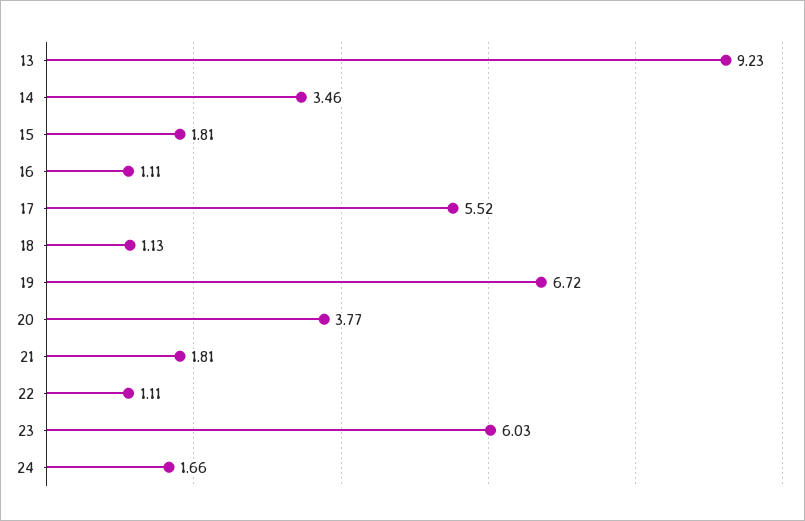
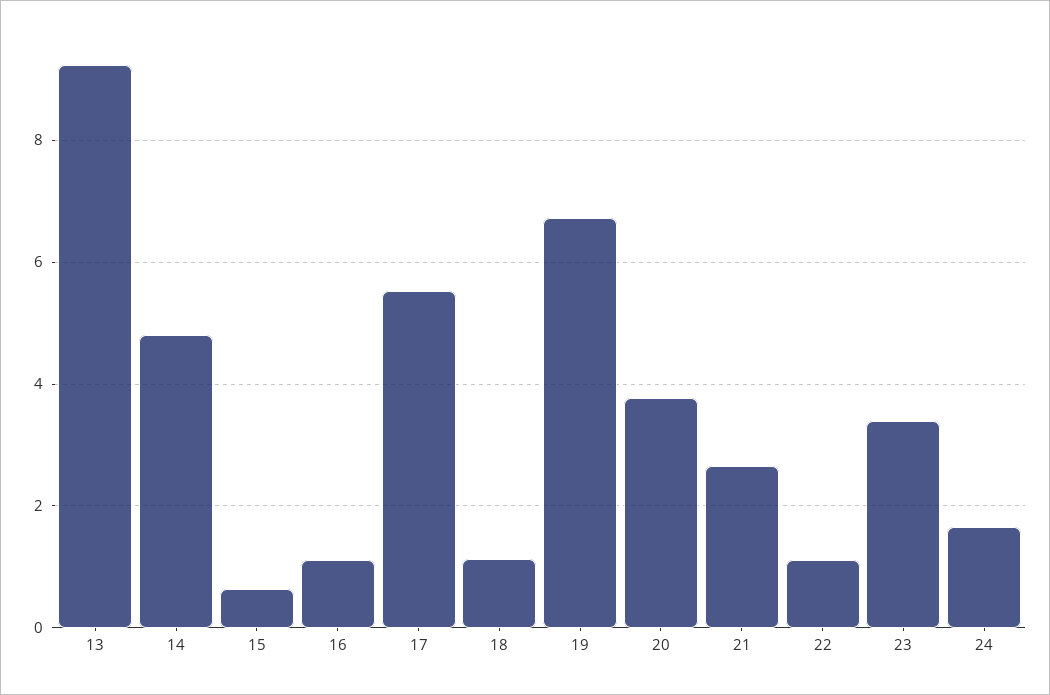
  {
    "13": 9.23,
-   "14": 3.46,
+   "14": 4.8,
-   "15": 1.81,
+   "15": 0.6,
    "16": 1.11,
    "17": 5.52,
    "18": 1.13,
    "19": 6.72,
    "20": 3.77,
-   "21": 1.81,
+   "21": 2.6,
    "22": 1.11,
-   "23": 6.03,
+   "23": 3.4,
    "24": 1.66
  }

